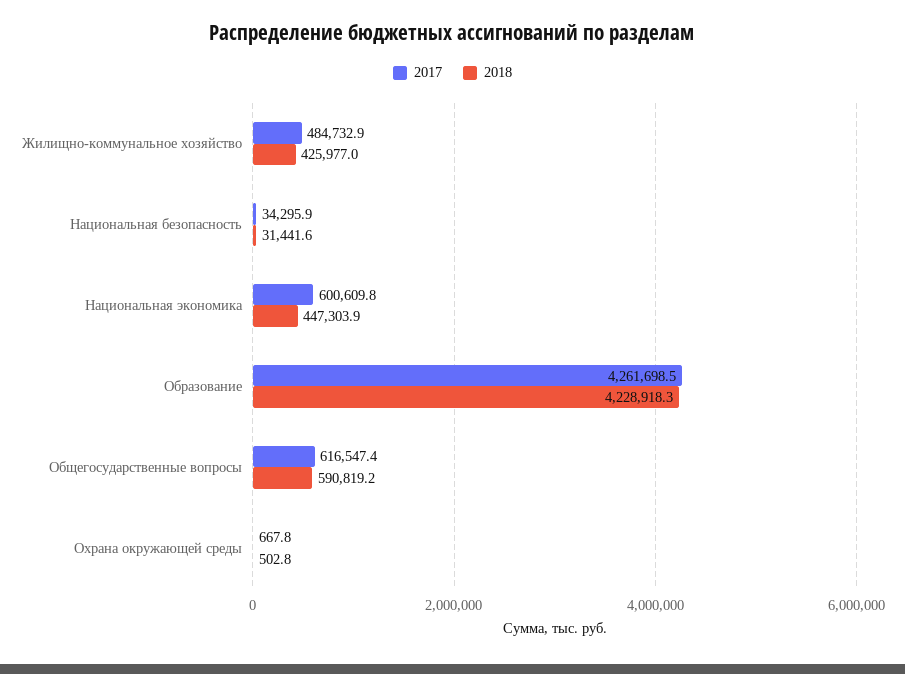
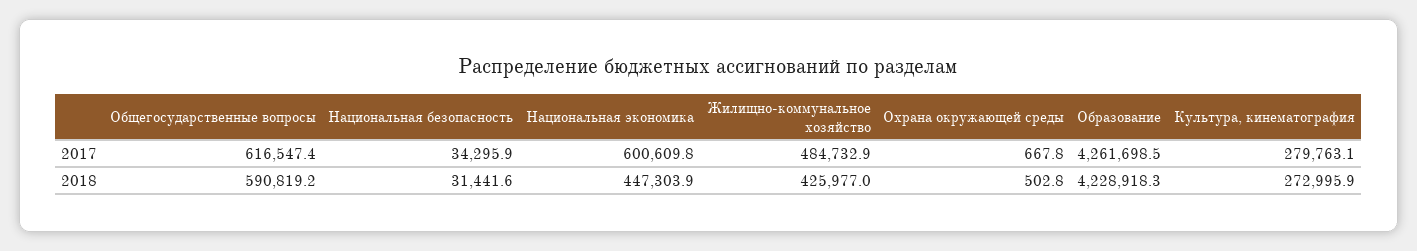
  {
    "2017": {
      "Жилищно-коммунальное хозяйство": 484732.9,
      "Национальная безопасность": 34295.9,
      "Национальная экономика": 600609.8,
      "Образование": 4261698.5,
      "Общегосударственные вопросы": 616547.4,
-     "Охрана окружающей среды": 667.8
+     "Охрана окружающей среды": 667.8,
+     "Культура, кинематография": 279763.1
    },
    "2018": {
      "Жилищно-коммунальное хозяйство": 425977,
      "Национальная безопасность": 31441.6,
      "Национальная экономика": 447303.9,
      "Образование": 4228918.3,
      "Общегосударственные вопросы": 590819.2,
-     "Охрана окружающей среды": 502.8
+     "Охрана окружающей среды": 502.8,
+     "Культура, кинематография": 272995.9
    }
  }

